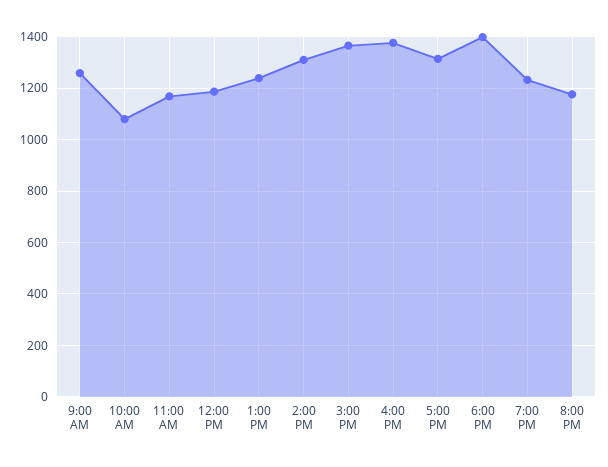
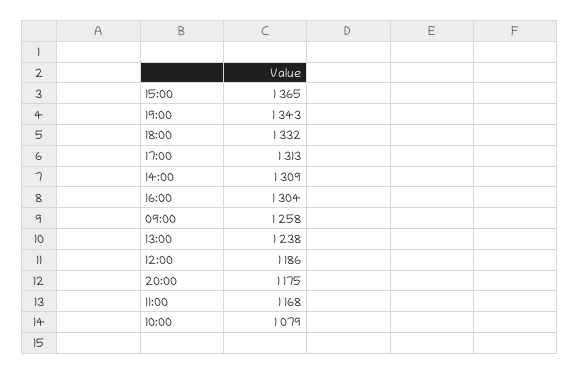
  {
    "9:00 AM": 1258,
    "10:00 AM": 1079,
    "11:00 AM": 1168,
    "12:00 PM": 1186,
    "1:00 PM": 1238,
    "2:00 PM": 1309,
    "3:00 PM": 1365,
-   "4:00 PM": 1375,
+   "4:00 PM": 1304,
    "5:00 PM": 1313,
-   "6:00 PM": 1400,
+   "6:00 PM": 1332,
-   "7:00 PM": 1225,
+   "7:00 PM": 1343,
    "8:00 PM": 1175
  }

